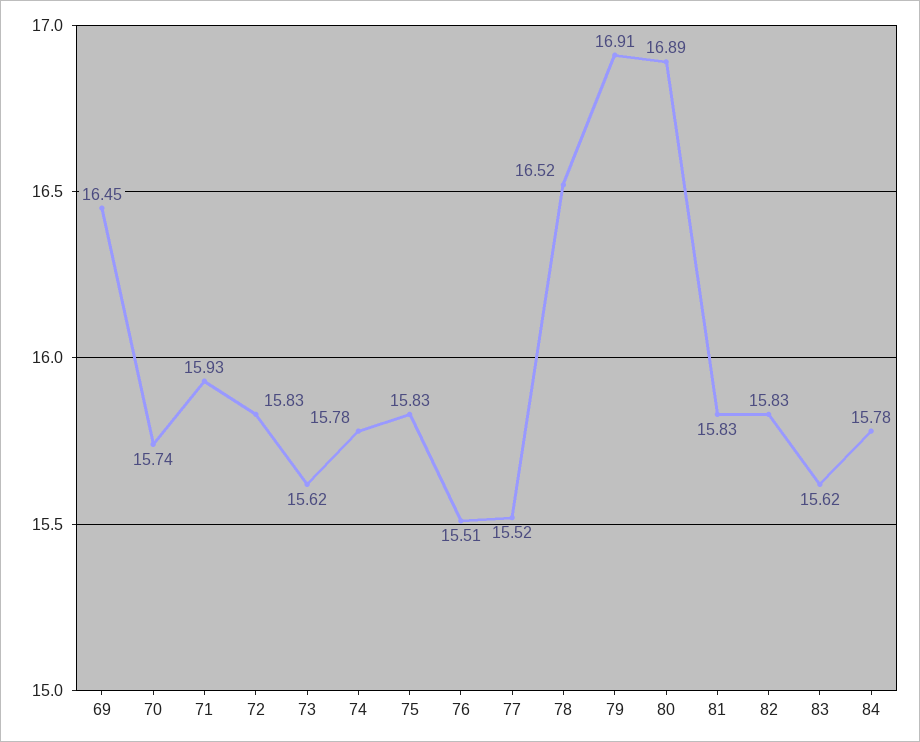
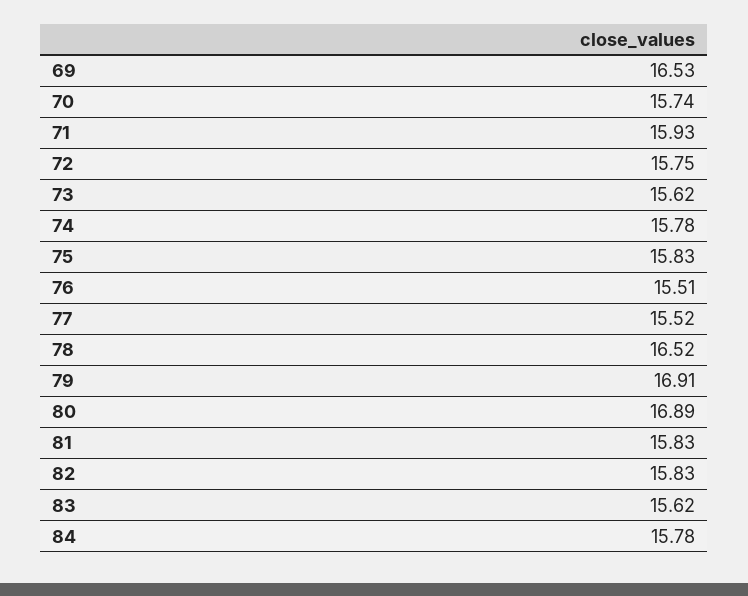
  {
-   "69": 16.45,
+   "69": 16.53,
    "70": 15.74,
    "71": 15.93,
-   "72": 15.83,
+   "72": 15.75,
    "73": 15.62,
    "74": 15.78,
    "75": 15.83,
    "76": 15.51,
    "77": 15.52,
    "78": 16.52,
    "79": 16.91,
    "80": 16.89,
    "81": 15.83,
    "82": 15.83,
    "83": 15.62,
    "84": 15.78
  }

